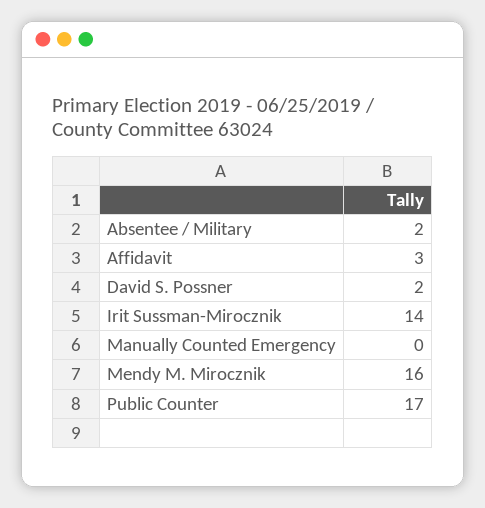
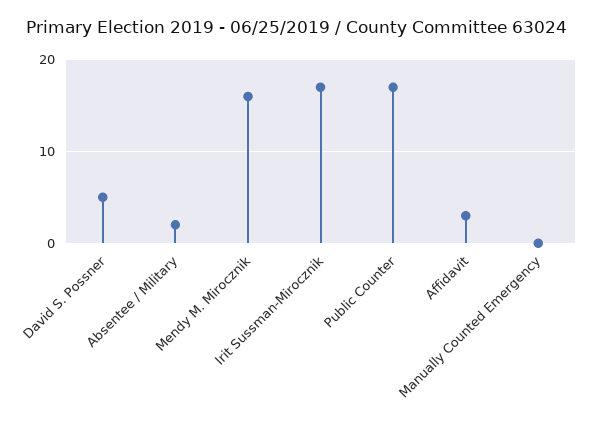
  {
    "Absentee / Military": 2,
    "Affidavit": 3,
-   "David S. Possner": 2,
+   "David S. Possner": 5,
-   "Irit Sussman-Mirocznik": 14,
+   "Irit Sussman-Mirocznik": 17,
    "Manually Counted Emergency": 0,
    "Mendy M. Mirocznik": 16,
    "Public Counter": 17
  }

